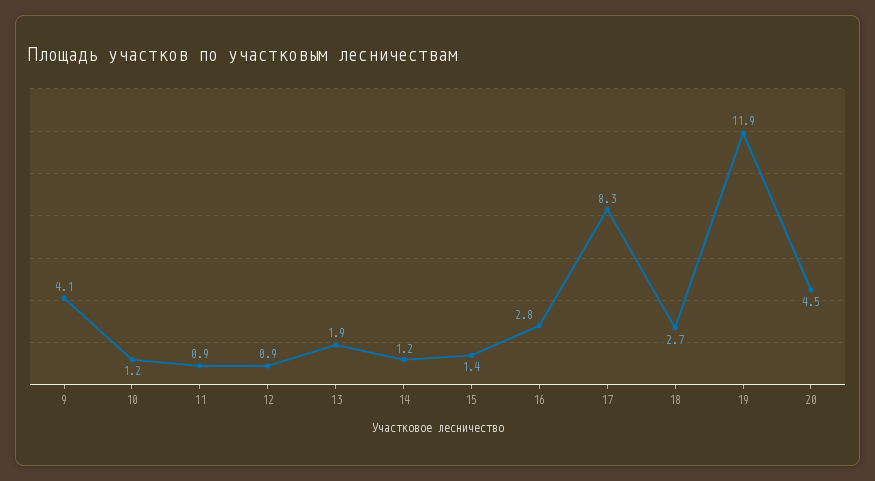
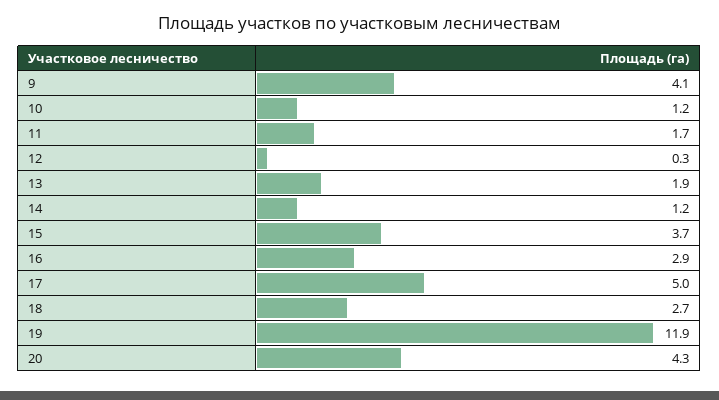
  {
    "9": 4.1,
    "10": 1.2,
-   "11": 0.9,
+   "11": 1.7,
-   "12": 0.9,
+   "12": 0.3,
    "13": 1.9,
    "14": 1.2,
-   "15": 1.4,
+   "15": 3.7,
-   "16": 2.8,
+   "16": 2.9,
-   "17": 8.3,
+   "17": 5,
    "18": 2.7,
    "19": 11.9,
-   "20": 4.5
+   "20": 4.3
  }

